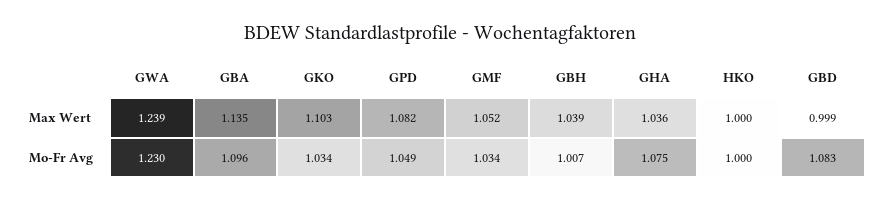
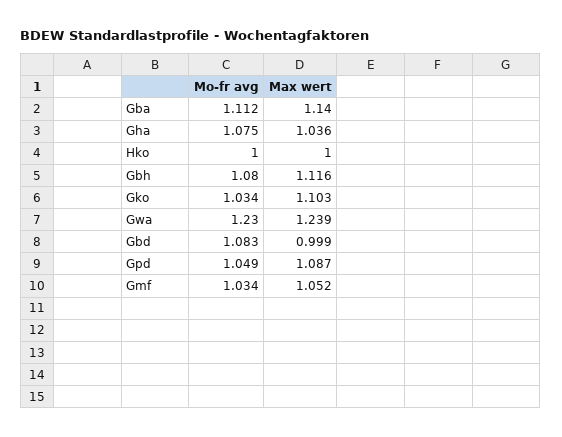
  {
    "GWA": {
      "Max Wert": 1.239,
      "Mo-Fr Avg": 1.23
    },
    "GBA": {
-     "Max Wert": 1.135,
+     "Max Wert": 1.14,
-     "Mo-Fr Avg": 1.096
+     "Mo-Fr Avg": 1.112
    },
    "GKO": {
      "Max Wert": 1.103,
      "Mo-Fr Avg": 1.034
    },
    "GPD": {
-     "Max Wert": 1.082,
+     "Max Wert": 1.087,
      "Mo-Fr Avg": 1.049
    },
    "GMF": {
      "Max Wert": 1.052,
      "Mo-Fr Avg": 1.034
    },
    "GBH": {
-     "Max Wert": 1.039,
+     "Max Wert": 1.116,
-     "Mo-Fr Avg": 1.007
+     "Mo-Fr Avg": 1.08
    },
    "GHA": {
      "Max Wert": 1.036,
      "Mo-Fr Avg": 1.075
    },
    "HKO": {
      "Max Wert": 1,
      "Mo-Fr Avg": 1
    },
    "GBD": {
      "Max Wert": 0.999,
      "Mo-Fr Avg": 1.083
    }
  }

